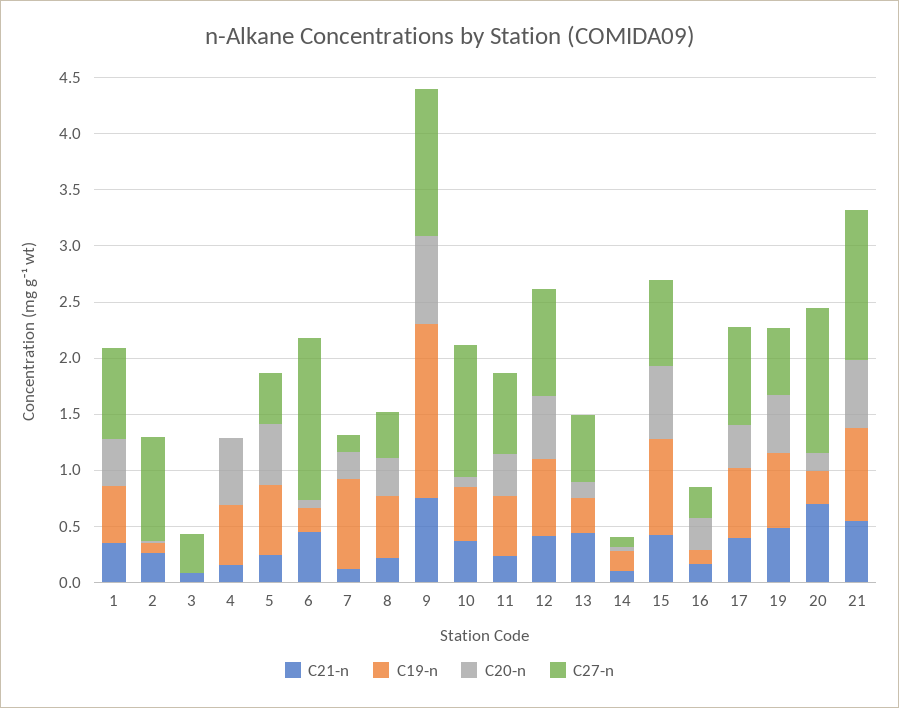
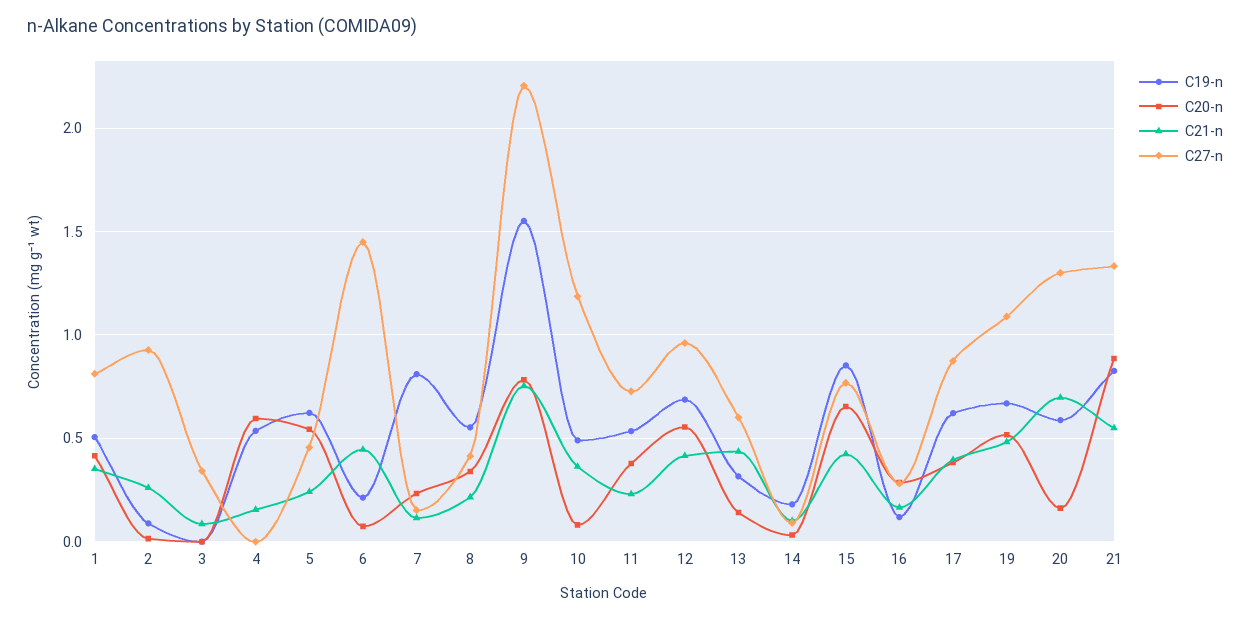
  {
    "C21-n": {
      "1": 0.35,
      "2": 0.25,
      "3": 0.1,
      "4": 0.15,
      "5": 0.25,
      "6": 0.45,
      "7": 0.1,
      "8": 0.2,
      "9": 0.75,
      "10": 0.35,
      "11": 0.25,
      "12": 0.4,
      "13": 0.45,
      "14": 0.1,
      "15": 0.4,
      "16": 0.15,
      "17": 0.4,
      "19": 0.5,
      "20": 0.7,
      "21": 0.55
    },
    "C19-n": {
      "1": 0.5,
      "2": 0.1,
      "3": 0,
      "4": 0.55,
      "5": 0.6,
      "6": 0.2,
      "7": 0.8,
      "8": 0.55,
      "9": 1.55,
      "10": 0.5,
      "11": 0.55,
      "12": 0.7,
      "13": 0.3,
      "14": 0.2,
      "15": 0.85,
      "16": 0.1,
      "17": 0.6,
      "19": 0.65,
-     "20": 0.3,
+     "20": 0.6,
      "21": 0.85
    },
    "C20-n": {
      "1": 0.4,
      "2": 0,
      "3": 0,
      "4": 0.6,
      "5": 0.55,
      "6": 0.05,
      "7": 0.25,
      "8": 0.35,
      "9": 0.8,
      "10": 0.1,
      "11": 0.4,
      "12": 0.55,
      "13": 0.15,
      "14": 0.05,
      "15": 0.65,
      "16": 0.3,
      "17": 0.4,
      "19": 0.5,
      "20": 0.15,
-     "21": 0.6
+     "21": 0.9
    },
    "C27-n": {
      "1": 0.8,
      "2": 0.95,
      "3": 0.35,
      "4": 0,
      "5": 0.45,
      "6": 1.45,
      "7": 0.15,
      "8": 0.4,
-     "9": 1.3,
+     "9": 2.2,
      "10": 1.2,
      "11": 0.75,
      "12": 0.95,
      "13": 0.6,
      "14": 0.1,
      "15": 0.75,
      "16": 0.3,
      "17": 0.85,
-     "19": 0.6,
+     "19": 1.1,
      "20": 1.3,
      "21": 1.35
    }
  }

